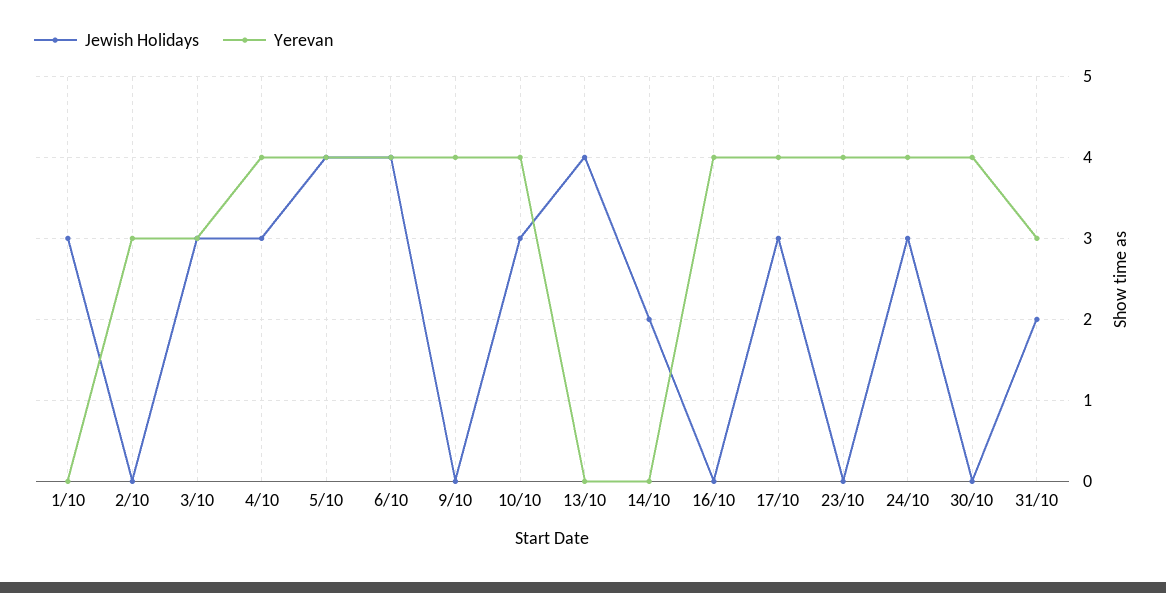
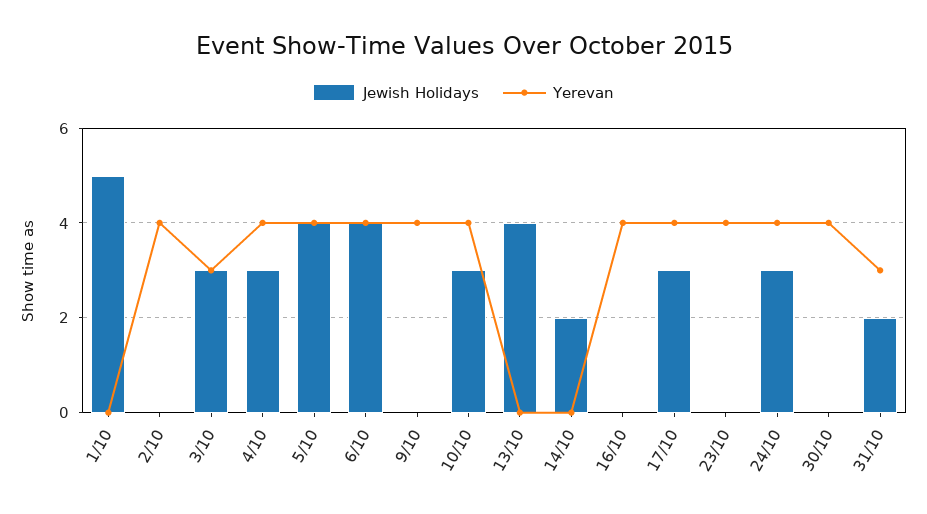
  {
    "Jewish Holidays": {
-     "1/10": 3,
+     "1/10": 5,
      "2/10": 0,
      "3/10": 3,
      "4/10": 3,
      "5/10": 4,
      "6/10": 4,
      "9/10": 0,
      "10/10": 3,
      "13/10": 4,
      "14/10": 2,
      "16/10": 0,
      "17/10": 3,
      "23/10": 0,
      "24/10": 3,
      "30/10": 0,
      "31/10": 2
    },
    "Yerevan": {
      "1/10": 0,
-     "2/10": 3,
+     "2/10": 4,
      "3/10": 3,
      "4/10": 4,
      "5/10": 4,
      "6/10": 4,
      "9/10": 4,
      "10/10": 4,
      "13/10": 0,
      "14/10": 0,
      "16/10": 4,
      "17/10": 4,
      "23/10": 4,
      "24/10": 4,
      "30/10": 4,
      "31/10": 3
    }
  }

